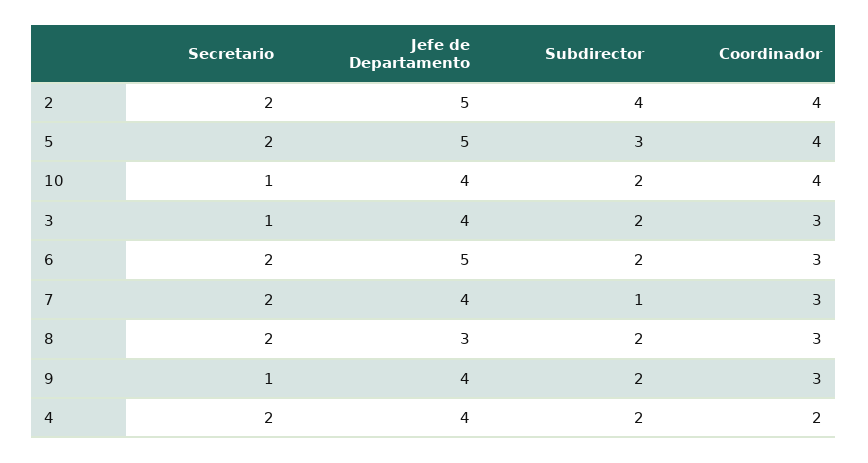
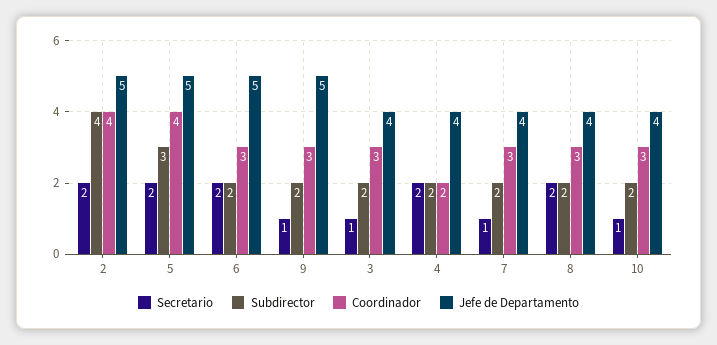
  {
    "Secretario": {
      "2": 2,
      "5": 2,
      "10": 1,
      "3": 1,
      "6": 2,
-     "7": 2,
+     "7": 1,
      "8": 2,
      "9": 1,
      "4": 2
    },
    "Jefe de Departamento": {
      "2": 5,
      "5": 5,
      "10": 4,
      "3": 4,
      "6": 5,
      "7": 4,
-     "8": 3,
+     "8": 4,
-     "9": 4,
+     "9": 5,
      "4": 4
    },
    "Subdirector": {
      "2": 4,
      "5": 3,
      "10": 2,
      "3": 2,
      "6": 2,
-     "7": 1,
+     "7": 2,
      "8": 2,
      "9": 2,
      "4": 2
    },
    "Coordinador": {
      "2": 4,
      "5": 4,
-     "10": 4,
+     "10": 3,
      "3": 3,
      "6": 3,
      "7": 3,
      "8": 3,
      "9": 3,
      "4": 2
    }
  }

